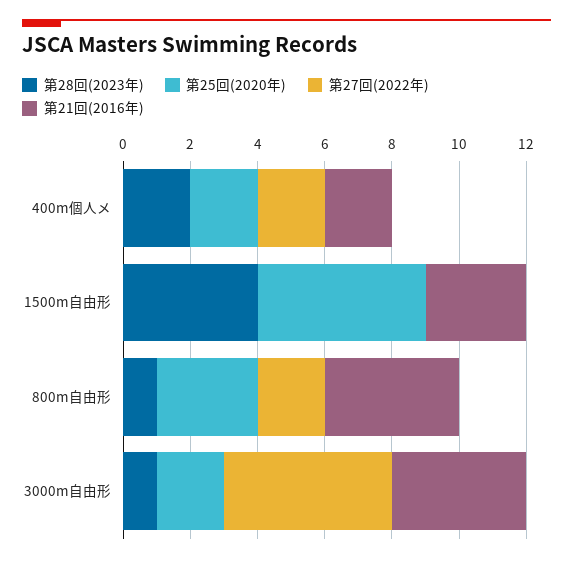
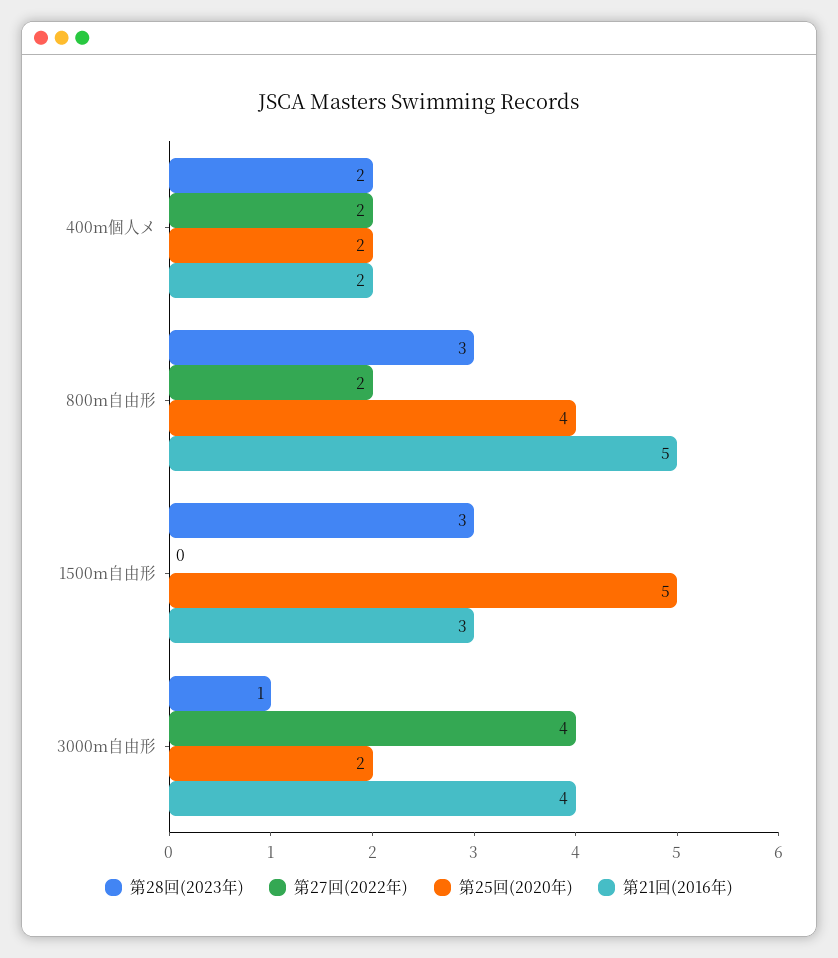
  {
    "第28回(2023年)": {
      "400m個人メ": 2,
-     "1500m自由形": 4,
+     "1500m自由形": 3,
-     "800m自由形": 1,
+     "800m自由形": 3,
      "3000m自由形": 1
    },
    "第25回(2020年)": {
      "400m個人メ": 2,
      "1500m自由形": 5,
-     "800m自由形": 3,
+     "800m自由形": 4,
      "3000m自由形": 2
    },
    "第27回(2022年)": {
      "400m個人メ": 2,
      "1500m自由形": 0,
      "800m自由形": 2,
-     "3000m自由形": 5
+     "3000m自由形": 4
    },
    "第21回(2016年)": {
      "400m個人メ": 2,
      "1500m自由形": 3,
-     "800m自由形": 4,
+     "800m自由形": 5,
      "3000m自由形": 4
    }
  }

